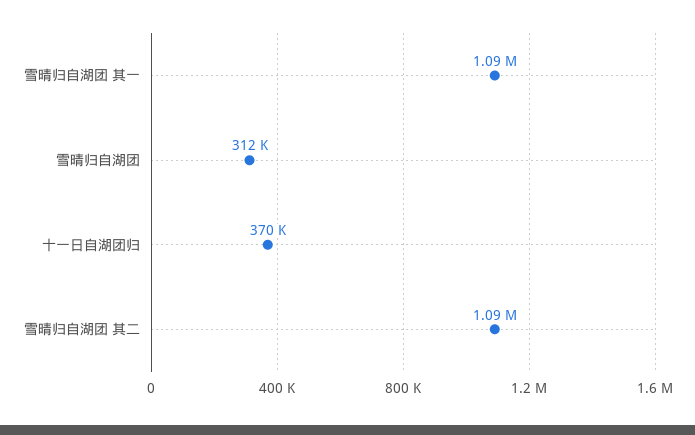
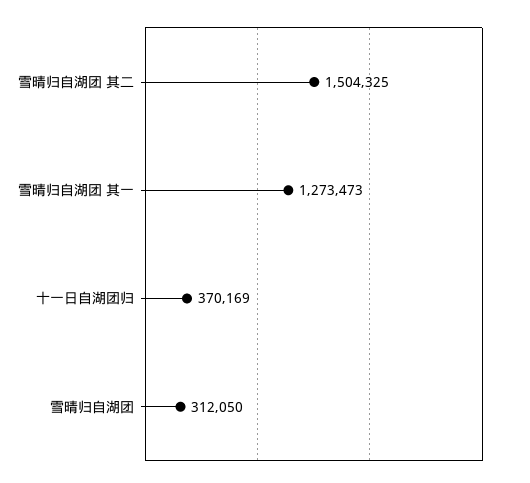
  {
-   "雪晴归自湖团 其一": 1090000,
+   "雪晴归自湖团 其一": 1273473,
    "雪晴归自湖团": 312050,
    "十一日自湖团归": 370169,
-   "雪晴归自湖团 其二": 1090000
+   "雪晴归自湖团 其二": 1504325
  }

